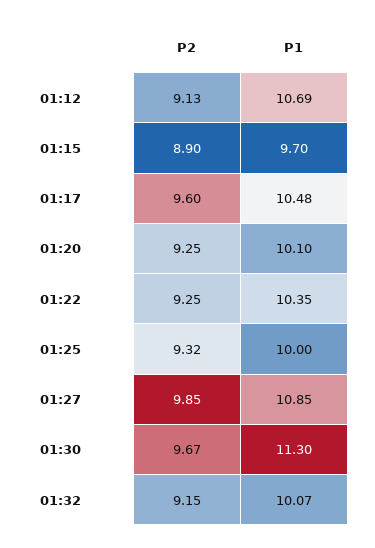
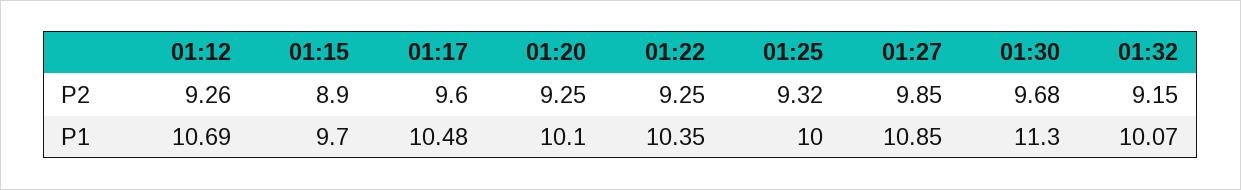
  {
    "P2": {
-     "01:12": 9.13,
+     "01:12": 9.26,
      "01:15": 8.9,
      "01:17": 9.6,
      "01:20": 9.25,
      "01:22": 9.25,
      "01:25": 9.32,
      "01:27": 9.85,
-     "01:30": 9.67,
+     "01:30": 9.68,
      "01:32": 9.15
    },
    "P1": {
      "01:12": 10.69,
      "01:15": 9.7,
      "01:17": 10.48,
      "01:20": 10.1,
      "01:22": 10.35,
      "01:25": 10,
      "01:27": 10.85,
      "01:30": 11.3,
      "01:32": 10.07
    }
  }

